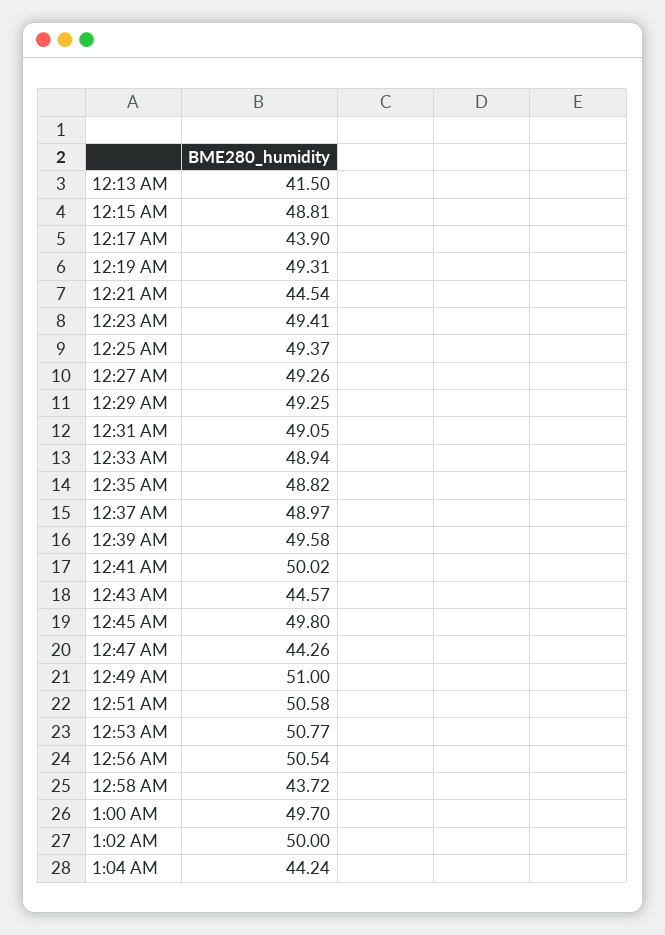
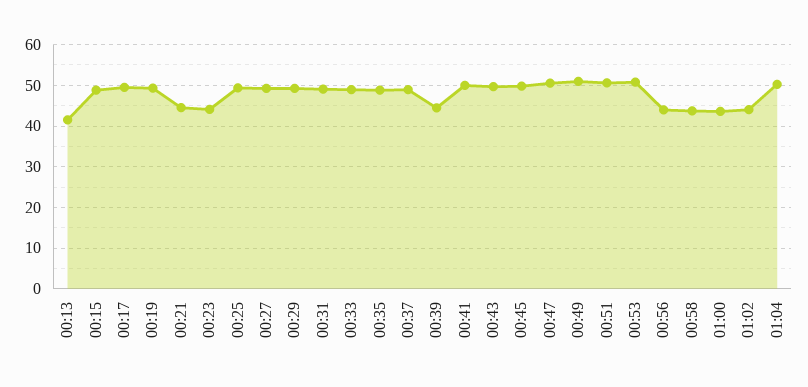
  {
    "12:13 AM": 41.5,
    "12:15 AM": 48.81,
-   "12:17 AM": 43.9,
+   "12:17 AM": 50,
    "12:19 AM": 49.31,
    "12:21 AM": 44.54,
-   "12:23 AM": 49.41,
+   "12:23 AM": 44,
    "12:25 AM": 49.37,
    "12:27 AM": 49.26,
    "12:29 AM": 49.25,
    "12:31 AM": 49.05,
    "12:33 AM": 48.94,
    "12:35 AM": 48.82,
    "12:37 AM": 48.97,
-   "12:39 AM": 49.58,
+   "12:39 AM": 44,
    "12:41 AM": 50.02,
-   "12:43 AM": 44.57,
+   "12:43 AM": 50,
    "12:45 AM": 49.8,
-   "12:47 AM": 44.26,
+   "12:47 AM": 50,
    "12:49 AM": 51,
    "12:51 AM": 50.58,
    "12:53 AM": 50.77,
-   "12:56 AM": 50.54,
+   "12:56 AM": 44,
    "12:58 AM": 43.72,
-   "1:00 AM": 49.7,
+   "1:00 AM": 44,
-   "1:02 AM": 50,
+   "1:02 AM": 44,
-   "1:04 AM": 44.24
+   "1:04 AM": 50
  }

